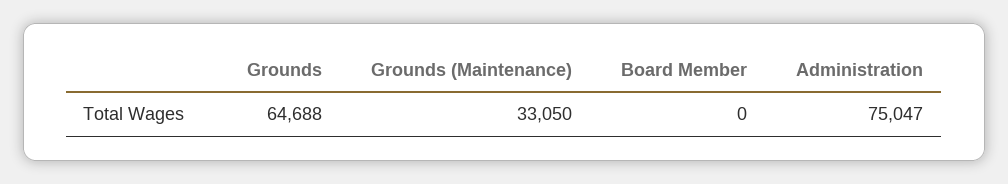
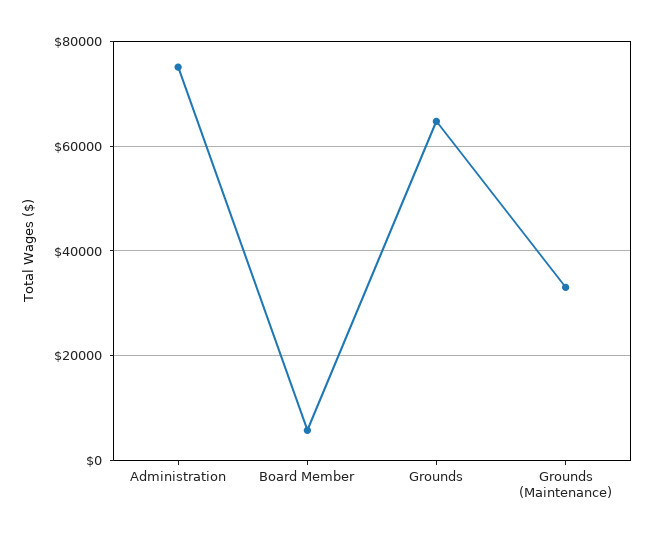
  {
    "Grounds": 64688,
    "Grounds (Maintenance)": 33050,
-   "Board Member": 0,
+   "Board Member": 6000,
    "Administration": 75047
  }

